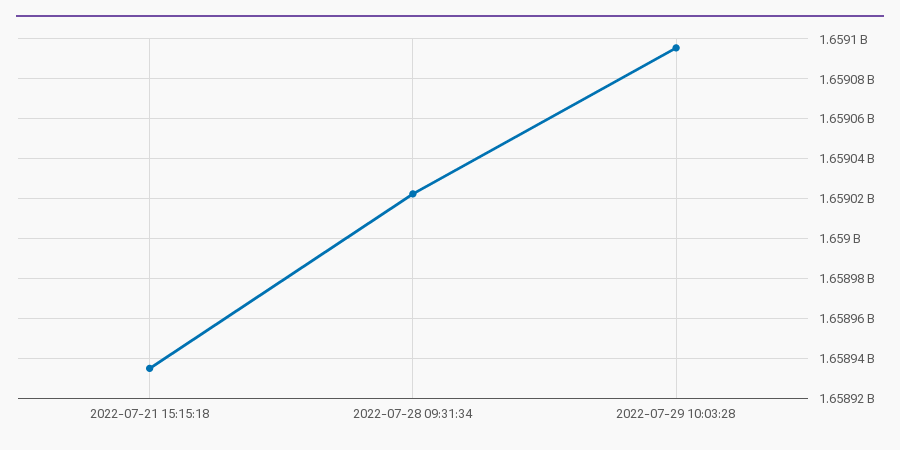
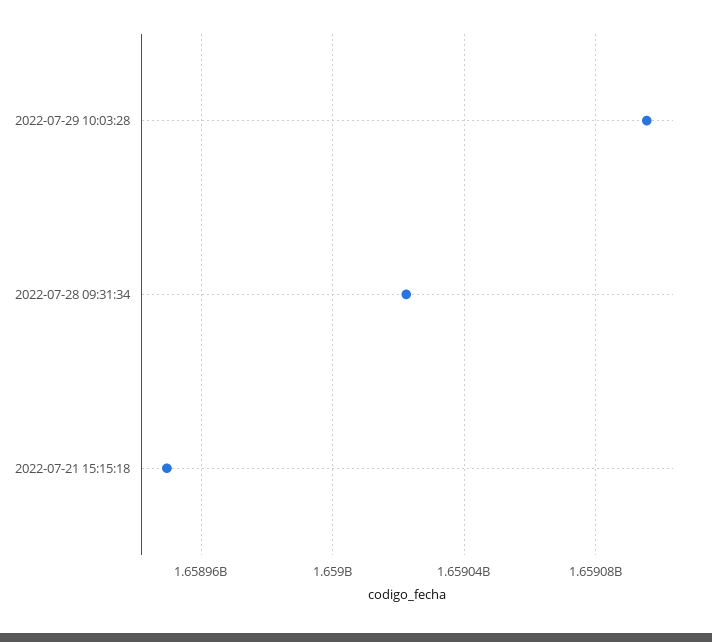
  {
-   "2022-07-21 15:15:18": 1658935000,
+   "2022-07-21 15:15:18": 1658950000,
    "2022-07-28 09:31:34": 1659020000,
    "2022-07-29 10:03:28": 1659095000
  }

